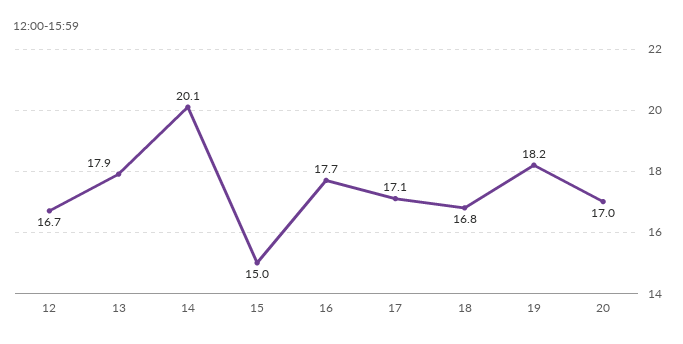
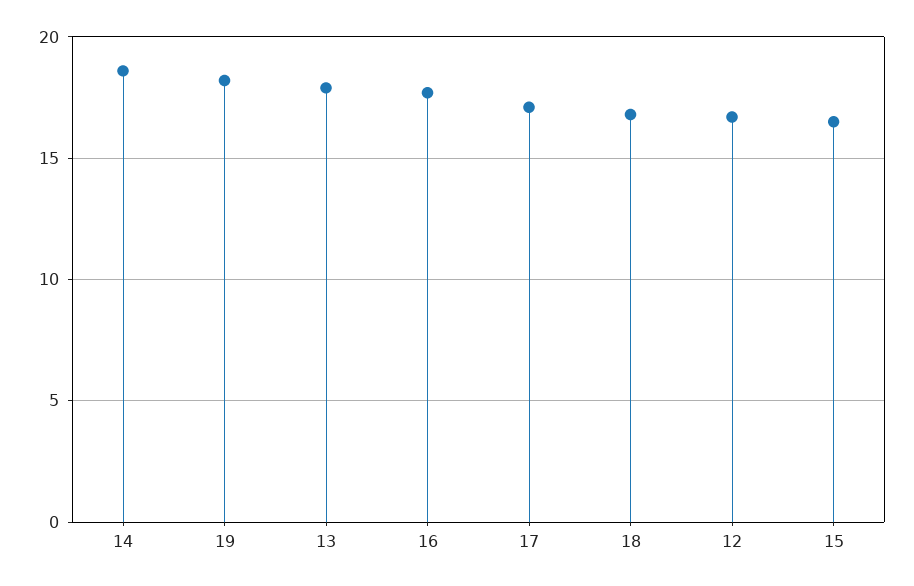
  {
    "12": 16.7,
    "13": 17.9,
-   "14": 20.1,
+   "14": 18.5,
-   "15": 15,
+   "15": 16.5,
    "16": 17.7,
    "17": 17.1,
    "18": 16.8,
-   "19": 18.2,
+   "19": 18.2
-   "20": 17
  }

